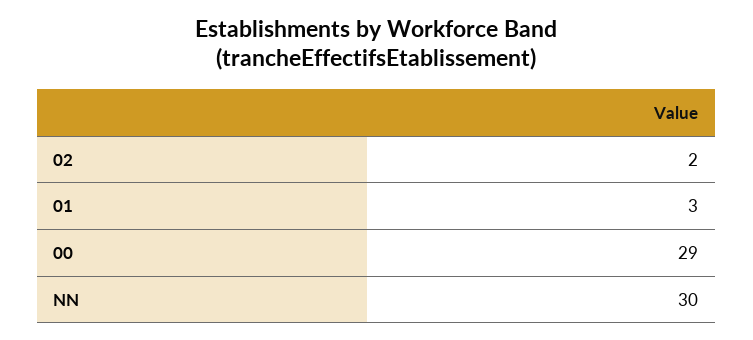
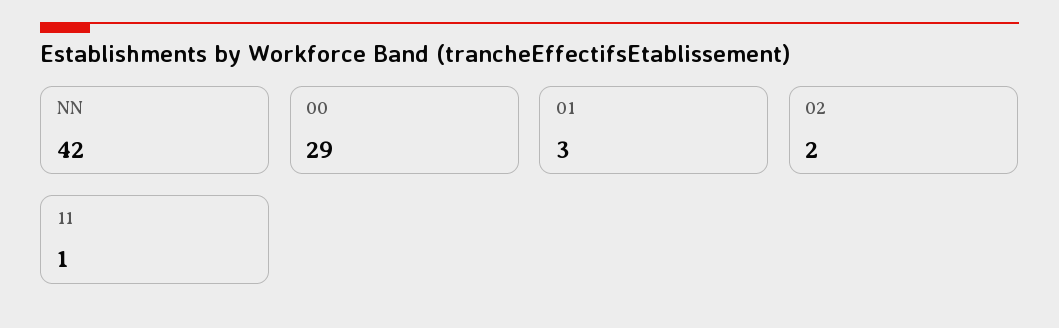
  {
    "02": 2,
    "01": 3,
    "00": 29,
-   "NN": 30
+   "NN": 42,
+   "11": 1
  }

